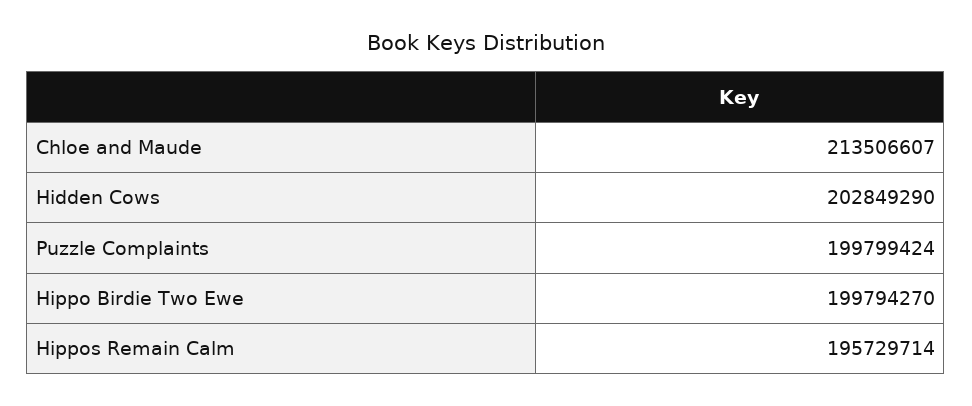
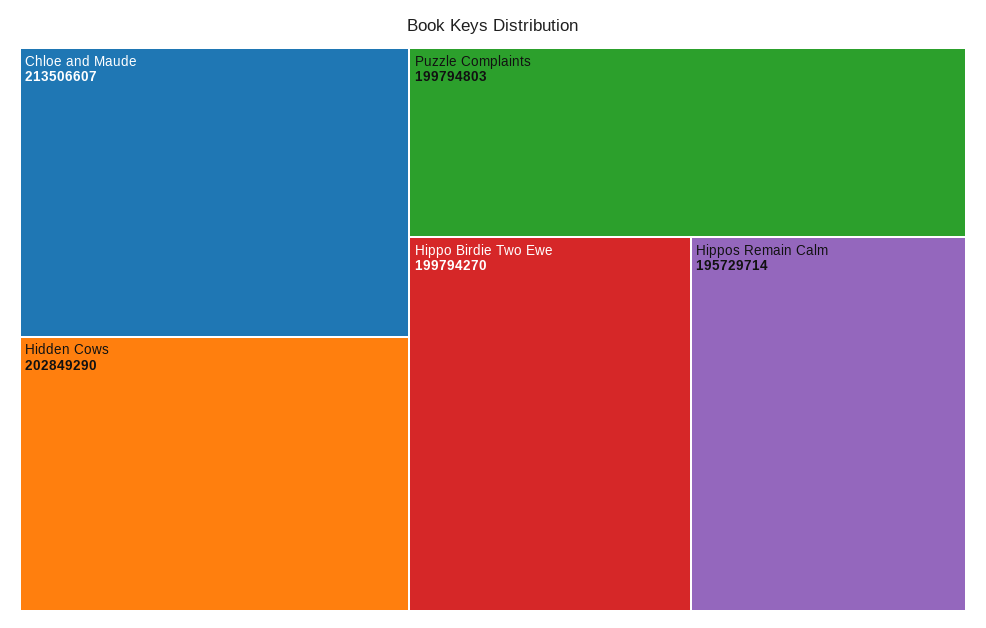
  {
    "Chloe and Maude": 213506607,
    "Hidden Cows": 202849290,
-   "Puzzle Complaints": 199799424,
+   "Puzzle Complaints": 199794803,
    "Hippo Birdie Two Ewe": 199794270,
    "Hippos Remain Calm": 195729714
  }

